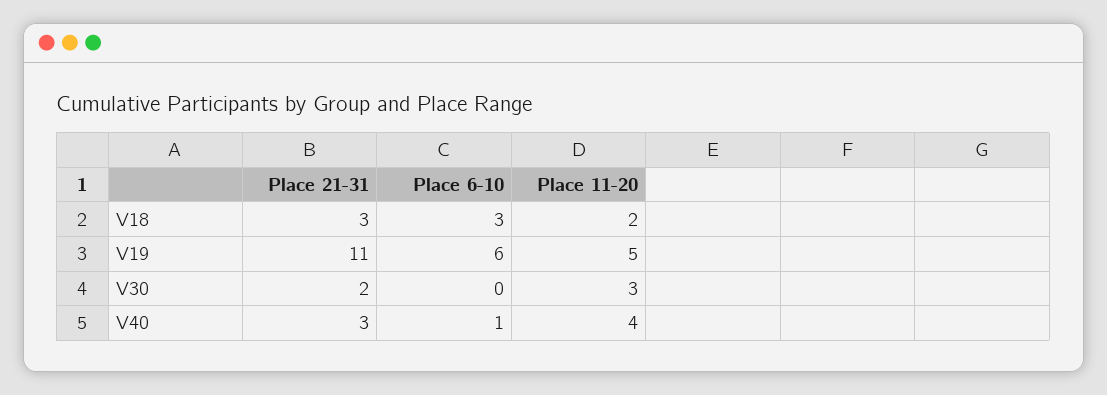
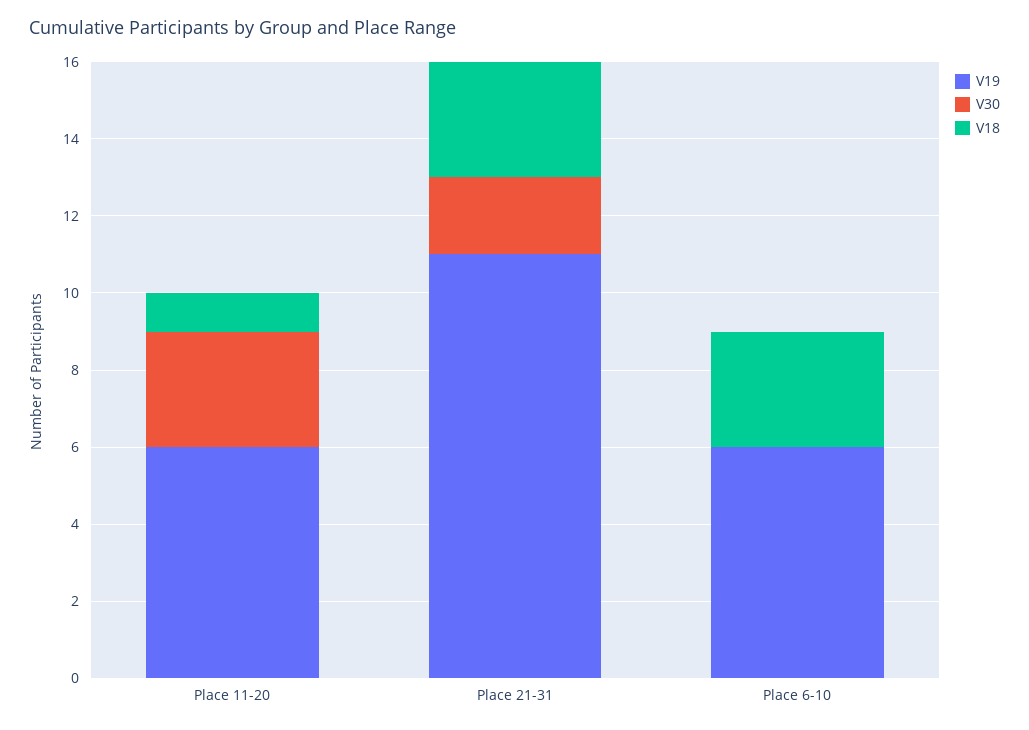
  {
    "V18": {
      "Place 21-31": 3,
      "Place 6-10": 3,
-     "Place 11-20": 2
+     "Place 11-20": 1
    },
    "V19": {
      "Place 21-31": 11,
      "Place 6-10": 6,
-     "Place 11-20": 5
+     "Place 11-20": 6
    },
    "V30": {
      "Place 21-31": 2,
      "Place 6-10": 0,
      "Place 11-20": 3
-   },
+   }
-   "V40": {
-     "Place 21-31": 3,
-     "Place 6-10": 1,
-     "Place 11-20": 4
-   }
  }

